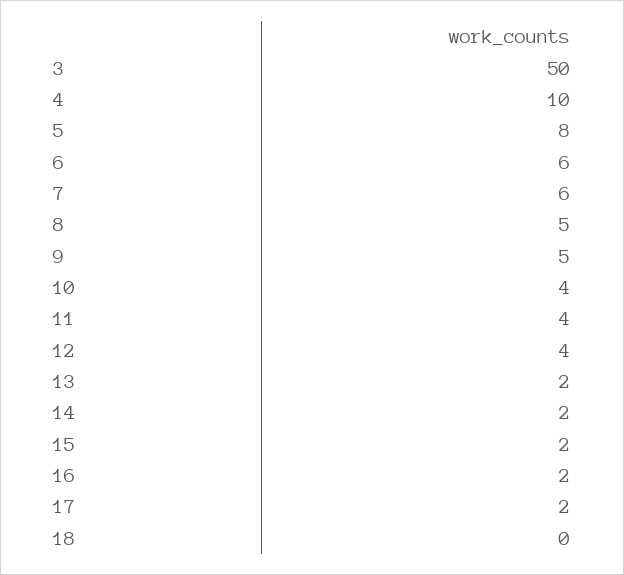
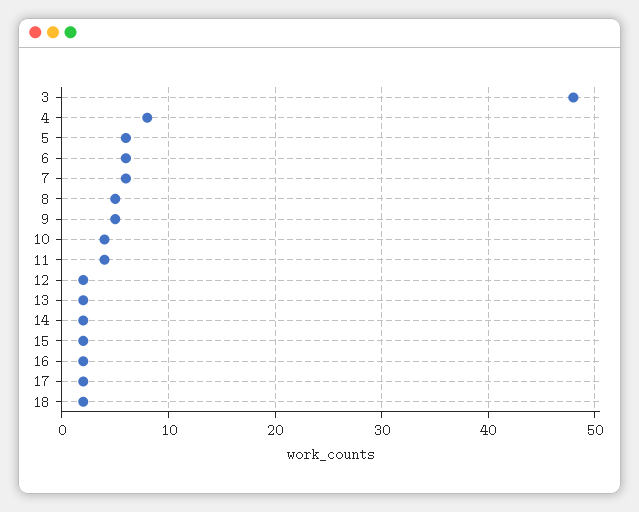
  {
-   "3": 50,
+   "3": 48,
-   "4": 10,
+   "4": 8,
-   "5": 8,
+   "5": 6,
    "6": 6,
    "7": 6,
    "8": 5,
    "9": 5,
    "10": 4,
    "11": 4,
-   "12": 4,
+   "12": 2,
    "13": 2,
    "14": 2,
    "15": 2,
    "16": 2,
    "17": 2,
-   "18": 0
+   "18": 2
  }

